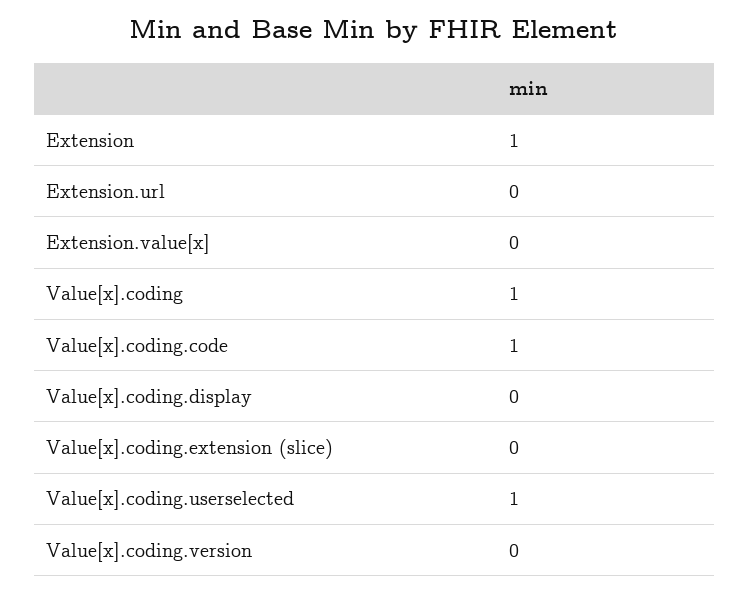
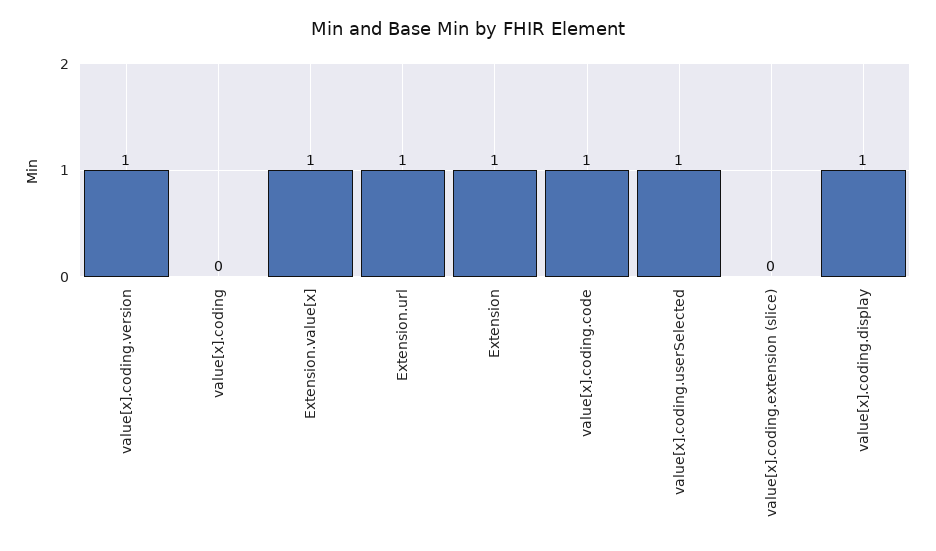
  {
    "Extension": 1,
-   "Extension.url": 0,
+   "Extension.url": 1,
-   "Extension.value[x]": 0,
+   "Extension.value[x]": 1,
-   "Value[x].coding": 1,
+   "Value[x].coding": 0,
    "Value[x].coding.code": 1,
-   "Value[x].coding.display": 0,
+   "Value[x].coding.display": 1,
    "Value[x].coding.extension (slice)": 0,
    "Value[x].coding.userselected": 1,
-   "Value[x].coding.version": 0
+   "Value[x].coding.version": 1
  }

